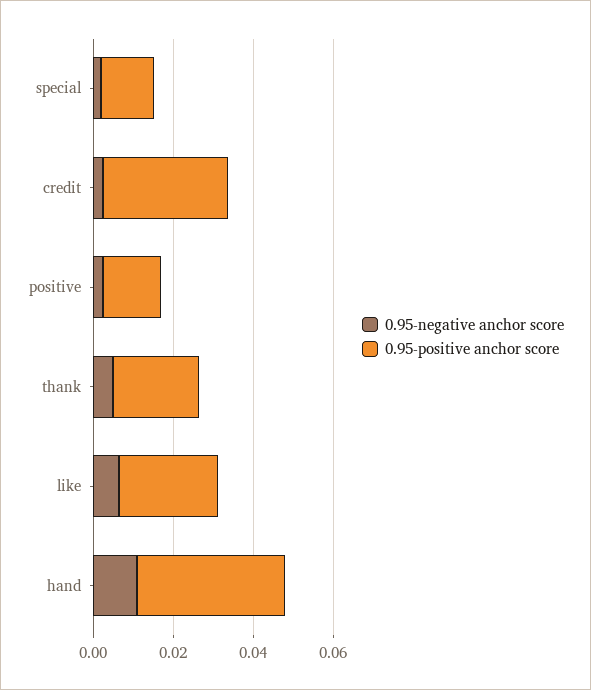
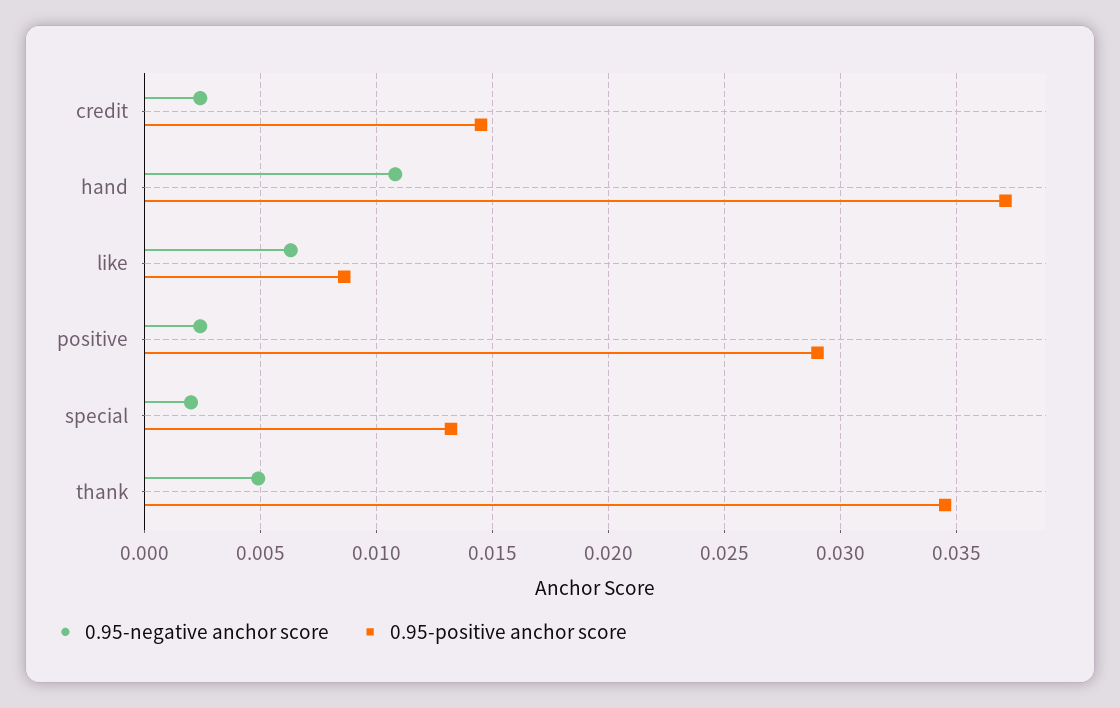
  {
    "0.95-negative anchor score": {
      "special": 0.002,
      "credit": 0.0025,
      "positive": 0.0025,
      "thank": 0.005,
      "like": 0.0065,
      "hand": 0.011
    },
    "0.95-positive anchor score": {
      "special": 0.013,
-     "credit": 0.03,
+     "credit": 0.0145,
-     "positive": 0.015,
+     "positive": 0.029,
-     "thank": 0.02,
+     "thank": 0.0345,
-     "like": 0.025,
+     "like": 0.0085,
      "hand": 0.037
    }
  }

